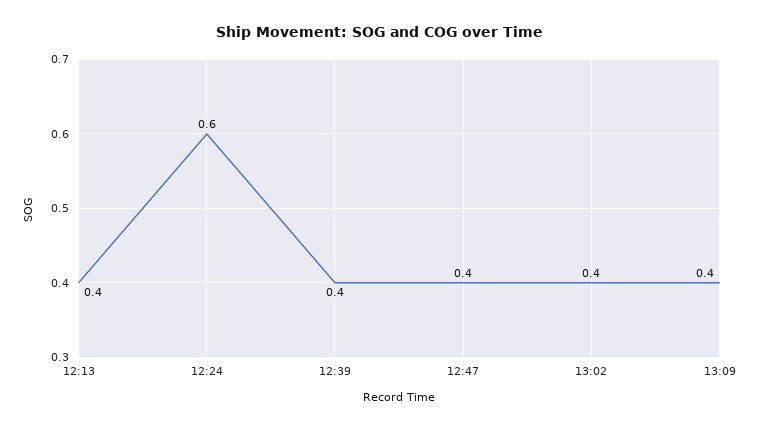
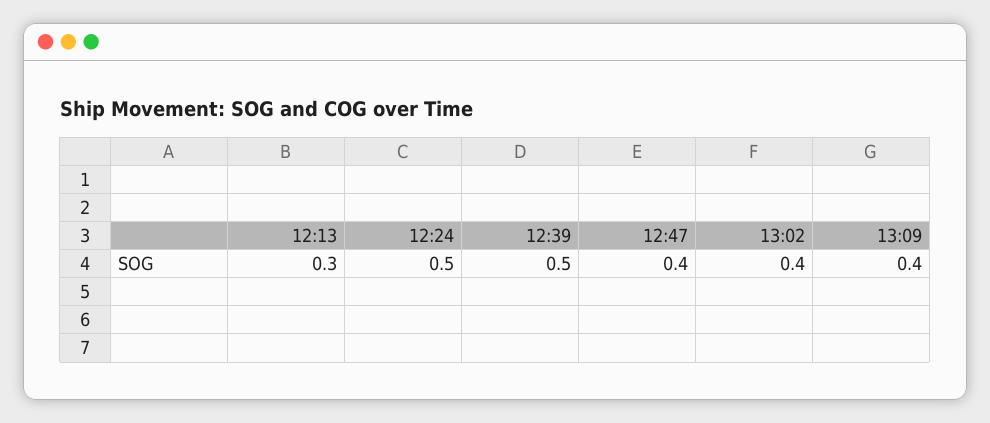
  {
-   "12:13": 0.4,
+   "12:13": 0.3,
-   "12:24": 0.6,
+   "12:24": 0.5,
-   "12:39": 0.4,
+   "12:39": 0.5,
    "12:47": 0.4,
    "13:02": 0.4,
    "13:09": 0.4
  }

